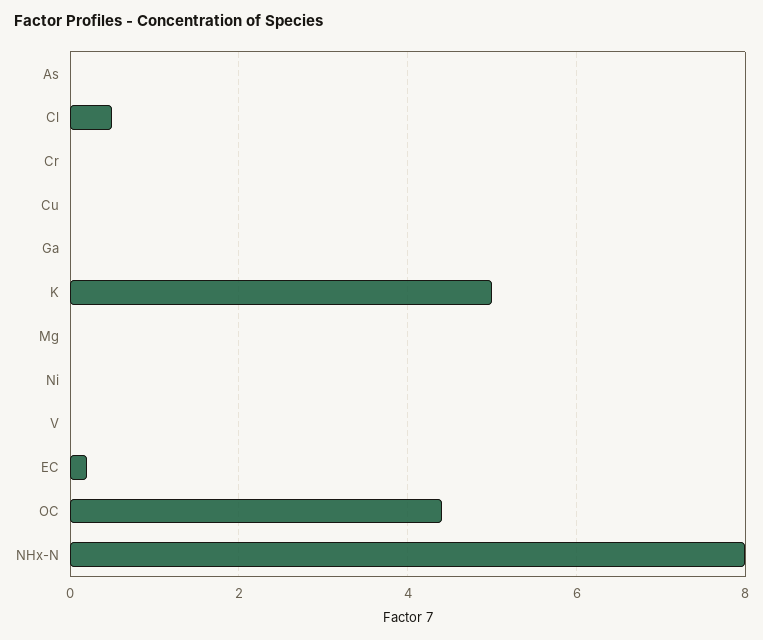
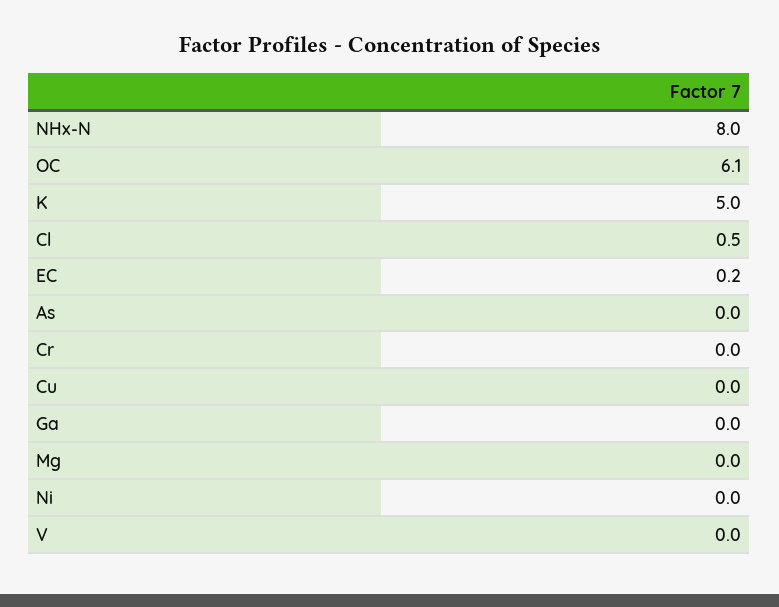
  {
    "As": 0,
    "Cl": 0.5,
    "Cr": 0,
    "Cu": 0,
    "Ga": 0,
    "K": 5,
    "Mg": 0,
    "Ni": 0,
    "V": 0,
    "EC": 0.2,
-   "OC": 4.5,
+   "OC": 6.1,
    "NHx-N": 8
  }

